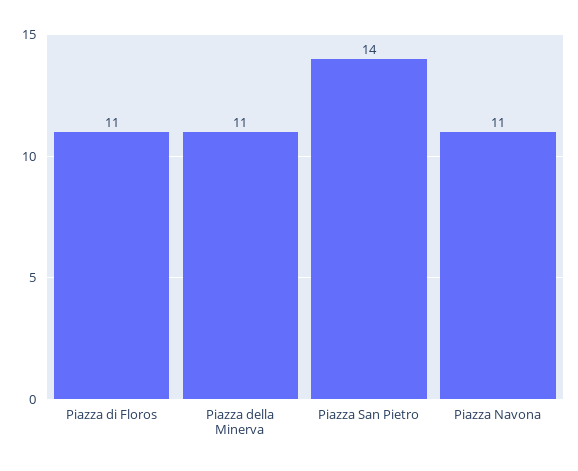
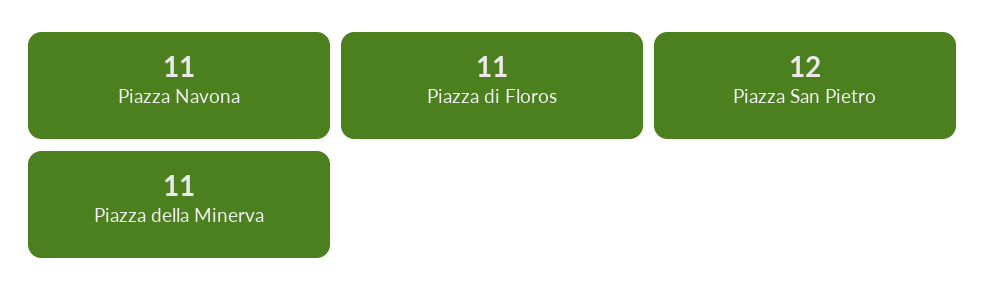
  {
    "Piazza di Floros": 11,
    "Piazza della Minerva": 11,
-   "Piazza San Pietro": 14,
+   "Piazza San Pietro": 12,
    "Piazza Navona": 11
  }

